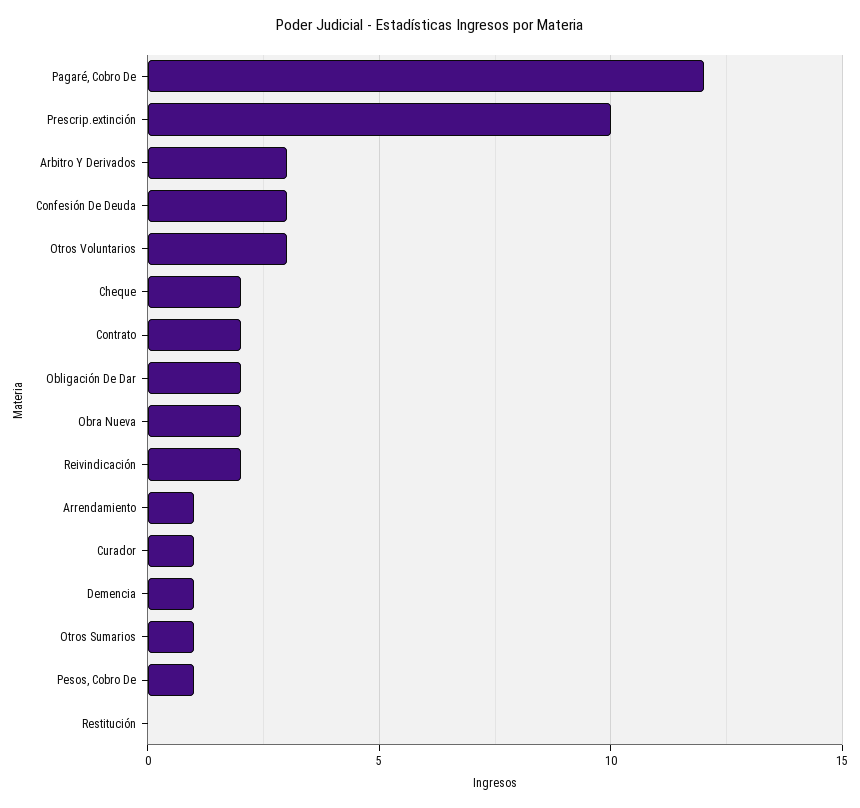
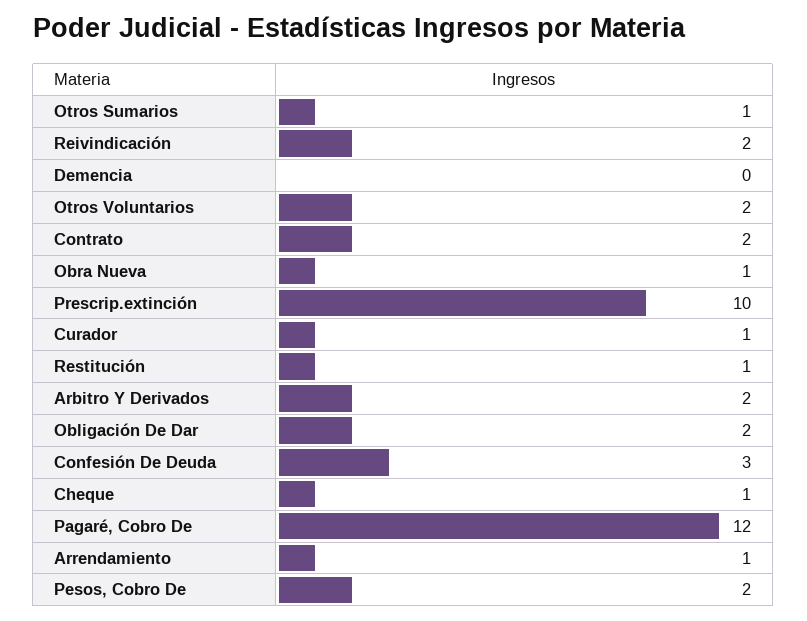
  {
    "Pagaré, Cobro De": 12,
    "Prescrip.extinción": 10,
-   "Arbitro Y Derivados": 3,
+   "Arbitro Y Derivados": 2,
    "Confesión De Deuda": 3,
-   "Otros Voluntarios": 3,
+   "Otros Voluntarios": 2,
-   "Cheque": 2,
+   "Cheque": 1,
    "Contrato": 2,
    "Obligación De Dar": 2,
-   "Obra Nueva": 2,
+   "Obra Nueva": 1,
    "Reivindicación": 2,
    "Arrendamiento": 1,
    "Curador": 1,
-   "Demencia": 1,
+   "Demencia": 0,
    "Otros Sumarios": 1,
-   "Pesos, Cobro De": 1,
+   "Pesos, Cobro De": 2,
-   "Restitución": 0
+   "Restitución": 1
  }

